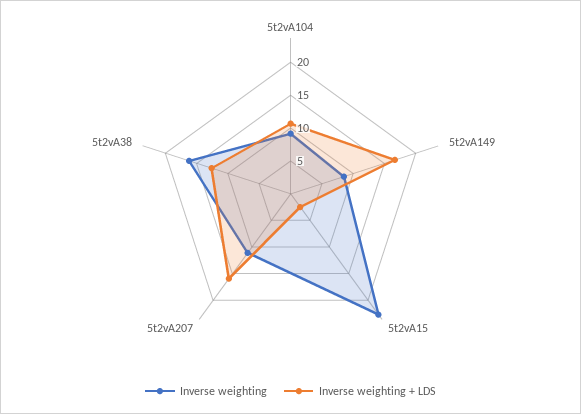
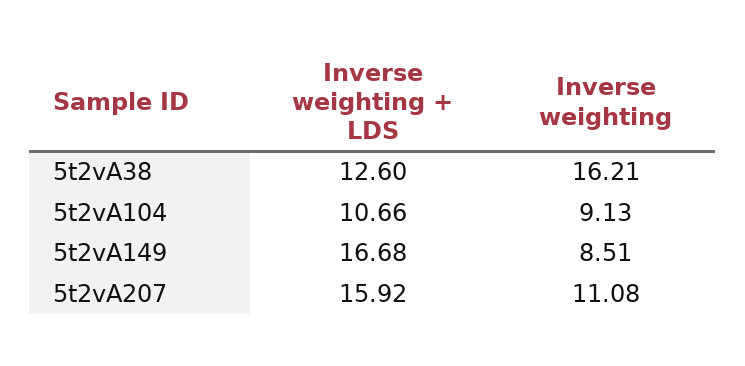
  {
    "Inverse weighting": {
      "5t2vA104": 9.13,
      "5t2vA149": 8.51,
-     "5t2vA15": 22.5,
      "5t2vA207": 11.08,
      "5t2vA38": 16.21
    },
    "Inverse weighting + LDS": {
      "5t2vA104": 10.66,
      "5t2vA149": 16.68,
-     "5t2vA15": 2.5,
      "5t2vA207": 15.92,
      "5t2vA38": 12.6
    }
  }

